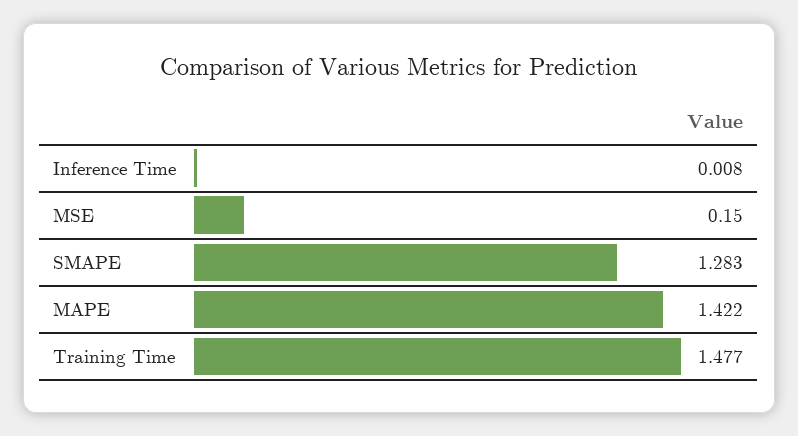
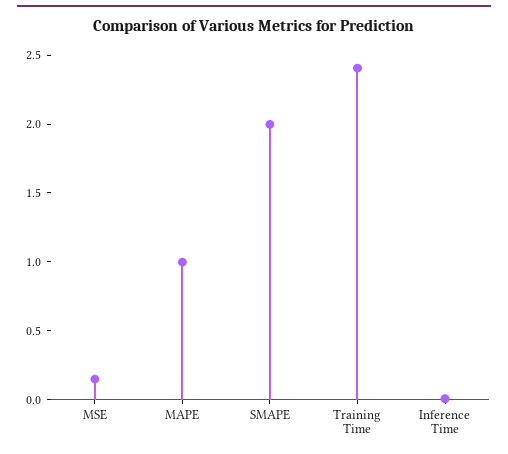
  {
    "Inference Time": 0.008,
    "MSE": 0.15,
-   "SMAPE": 1.283,
+   "SMAPE": 2,
-   "MAPE": 1.422,
+   "MAPE": 1,
-   "Training Time": 1.477
+   "Training Time": 2.4
  }

